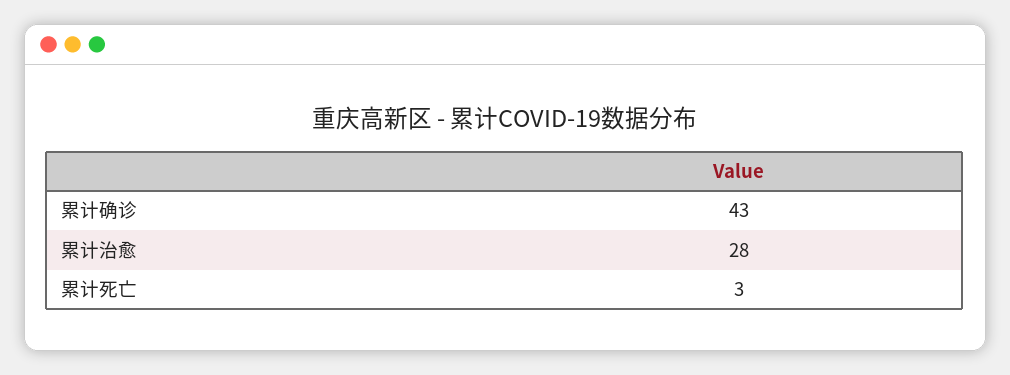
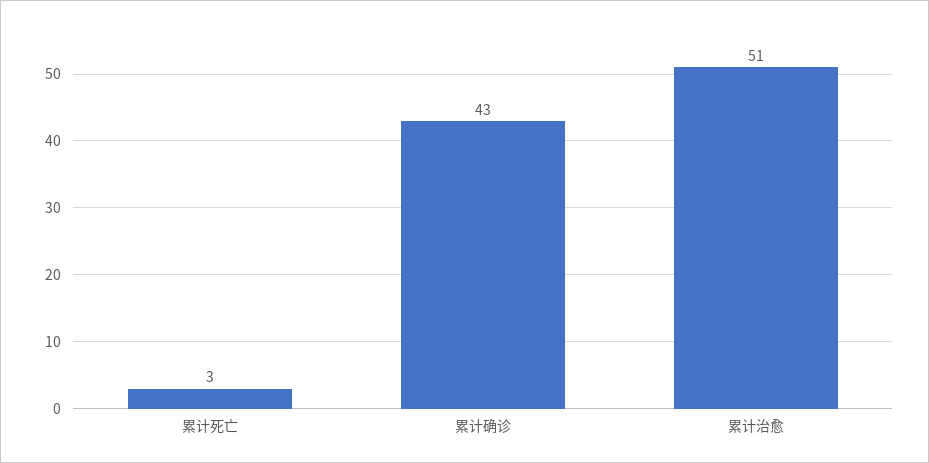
  {
    "累计确诊": 43,
-   "累计治愈": 28,
+   "累计治愈": 51,
    "累计死亡": 3
  }

